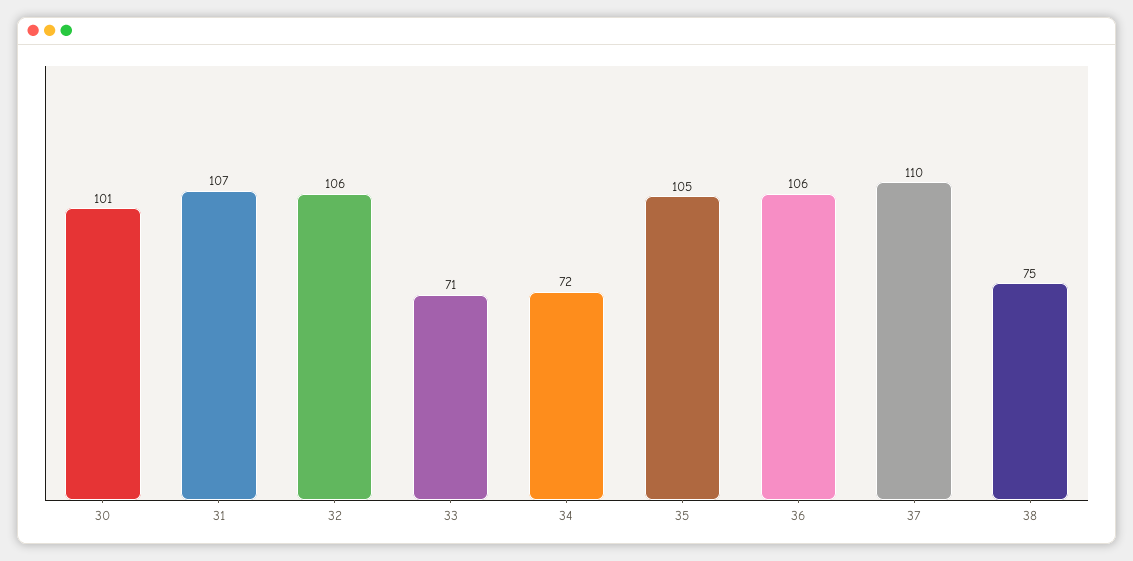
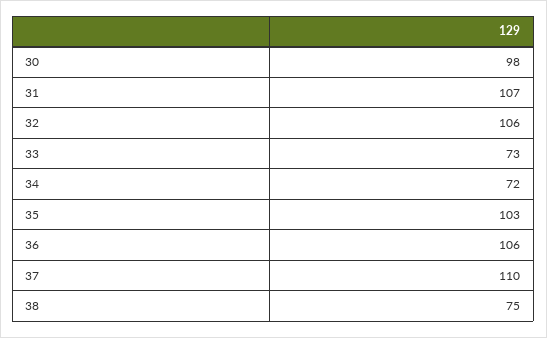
  {
-   "30": 101,
+   "30": 98,
    "31": 107,
    "32": 106,
-   "33": 71,
+   "33": 73,
    "34": 72,
-   "35": 105,
+   "35": 103,
    "36": 106,
    "37": 110,
    "38": 75
  }

